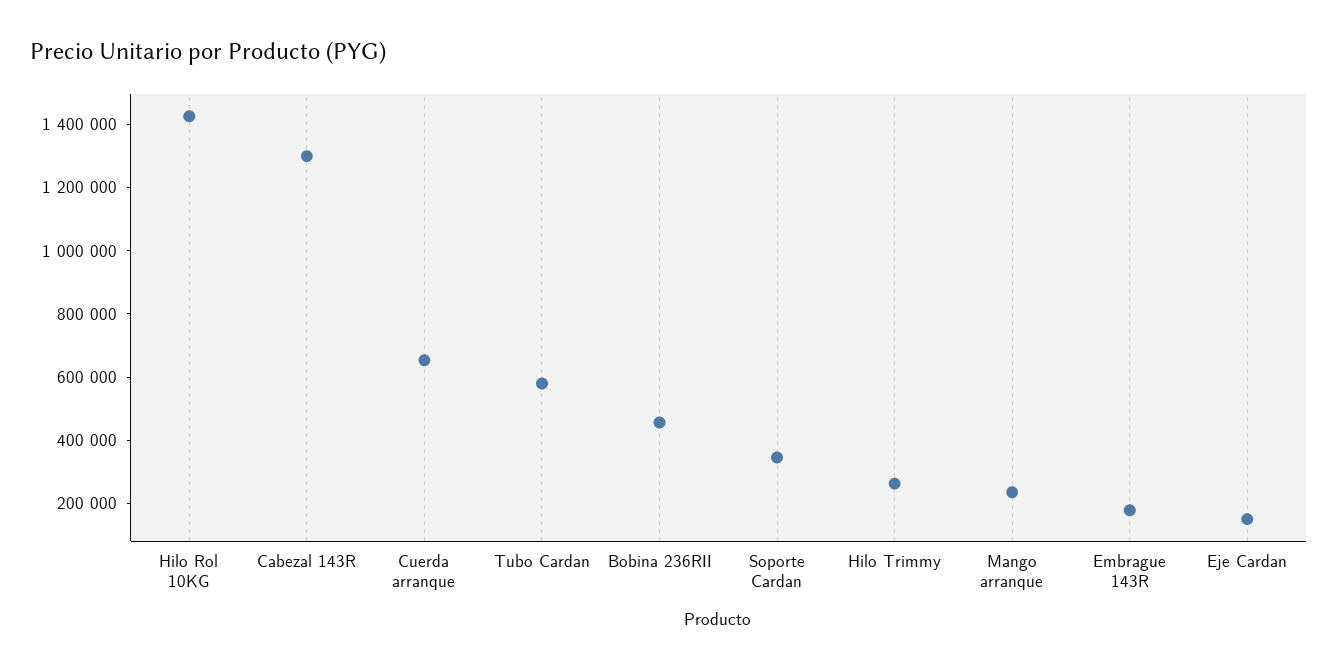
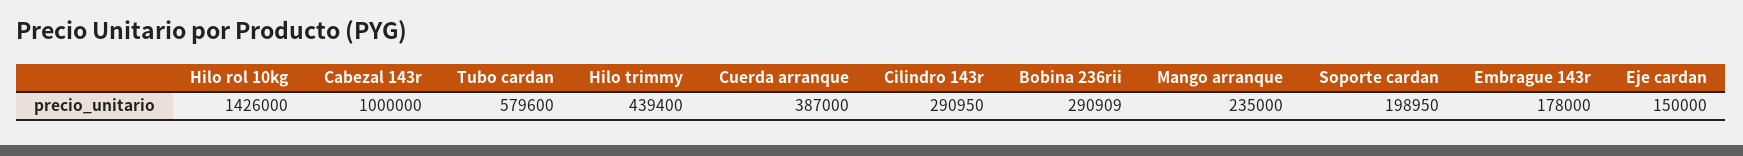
  {
    "Hilo Rol 10KG": 1426000,
-   "Cabezal 143R": 1300000,
+   "Cabezal 143R": 1000000,
-   "Cuerda arranque": 650000,
+   "Cuerda arranque": 387000,
    "Tubo Cardan": 579600,
-   "Bobina 236RII": 450000,
+   "Bobina 236RII": 290909,
-   "Soporte Cardan": 350000,
+   "Soporte Cardan": 198950,
-   "Hilo Trimmy": 250000,
+   "Hilo Trimmy": 439400,
    "Mango arranque": 235000,
    "Embrague 143R": 178000,
-   "Eje Cardan": 150000
+   "Eje Cardan": 150000,
+   "Cilindro 143r": 290950
  }

